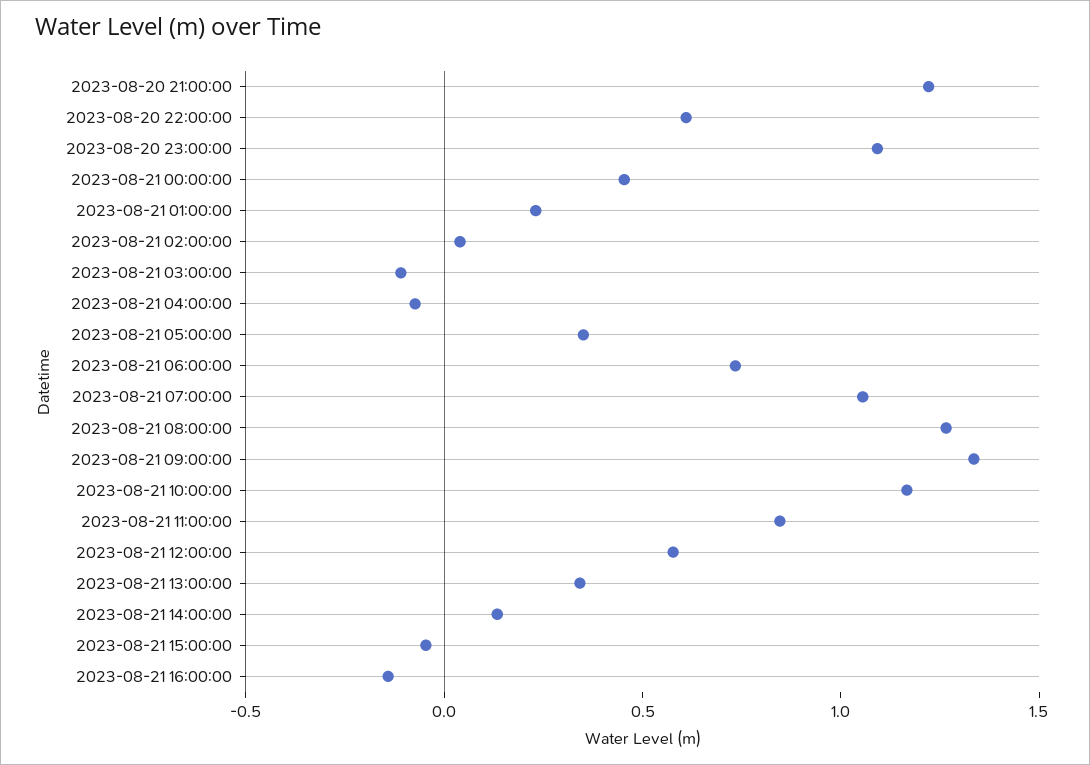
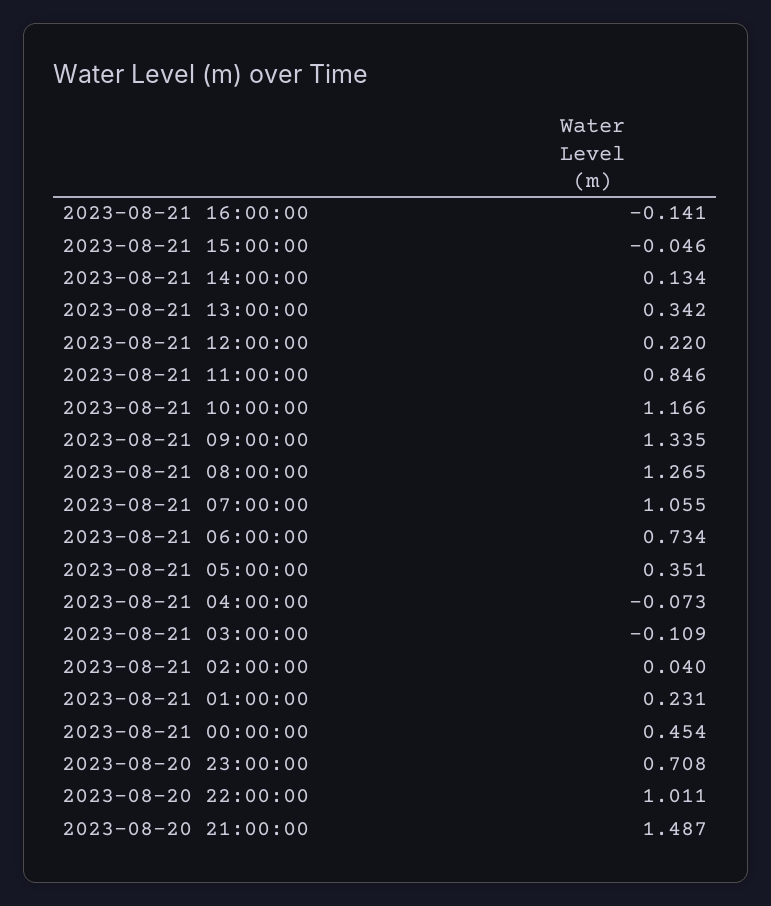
  {
-   "2023-08-20 21:00:00": 1.2,
+   "2023-08-20 21:00:00": 1.487,
-   "2023-08-20 22:00:00": 0.6,
+   "2023-08-20 22:00:00": 1.011,
-   "2023-08-20 23:00:00": 1.1,
+   "2023-08-20 23:00:00": 0.708,
    "2023-08-21 00:00:00": 0.454,
    "2023-08-21 01:00:00": 0.231,
    "2023-08-21 02:00:00": 0.04,
    "2023-08-21 03:00:00": -0.109,
    "2023-08-21 04:00:00": -0.073,
    "2023-08-21 05:00:00": 0.351,
    "2023-08-21 06:00:00": 0.734,
    "2023-08-21 07:00:00": 1.055,
    "2023-08-21 08:00:00": 1.265,
    "2023-08-21 09:00:00": 1.335,
    "2023-08-21 10:00:00": 1.166,
    "2023-08-21 11:00:00": 0.846,
-   "2023-08-21 12:00:00": 0.6,
+   "2023-08-21 12:00:00": 0.22,
    "2023-08-21 13:00:00": 0.342,
    "2023-08-21 14:00:00": 0.134,
    "2023-08-21 15:00:00": -0.046,
    "2023-08-21 16:00:00": -0.141
  }

